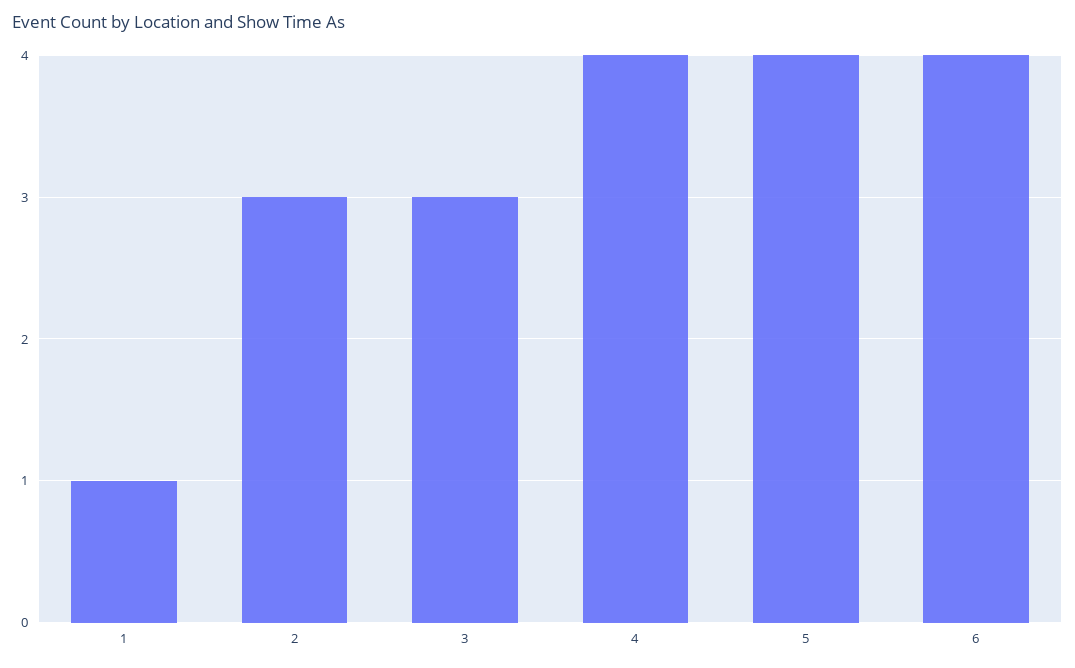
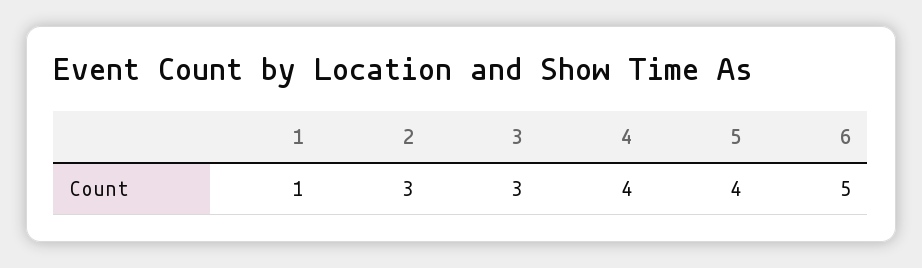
  {
    "1": 1,
    "2": 3,
    "3": 3,
    "4": 4,
    "5": 4,
-   "6": 4
+   "6": 5
  }

